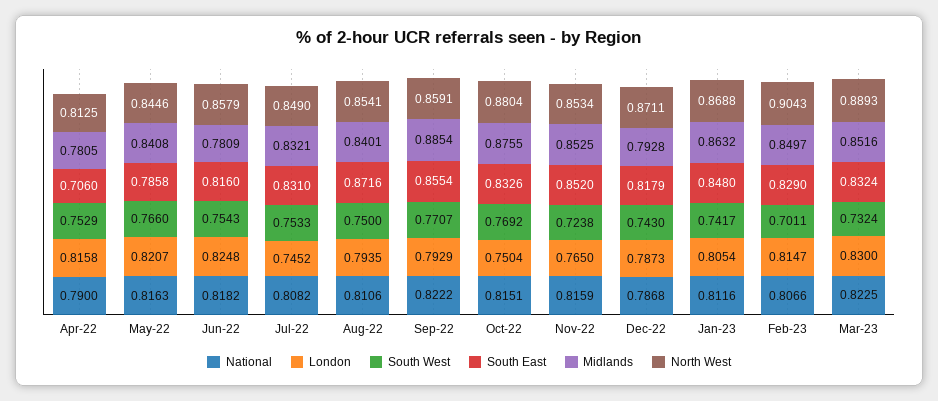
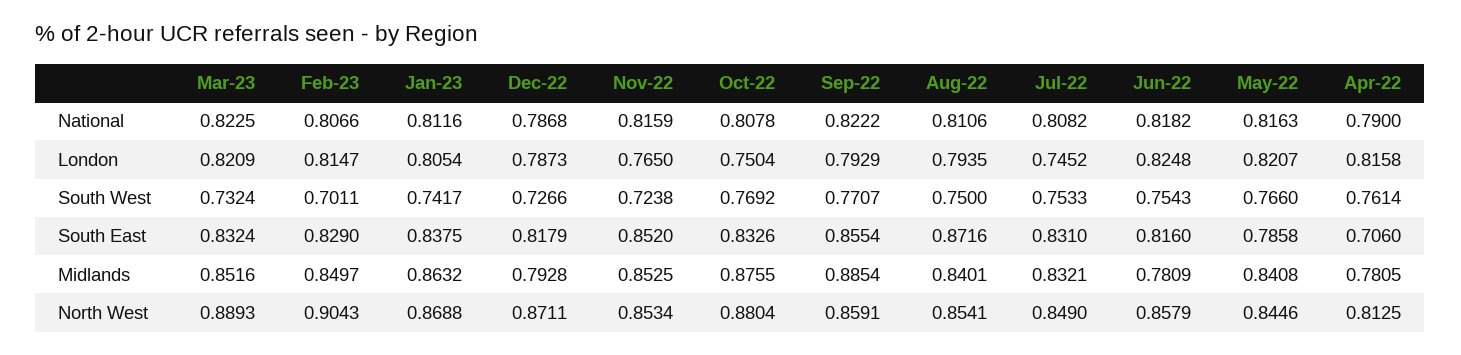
  {
    "National": {
      "Apr-22": 0.79,
      "May-22": 0.8163,
      "Jun-22": 0.8182,
      "Jul-22": 0.8082,
      "Aug-22": 0.8106,
      "Sep-22": 0.8222,
-     "Oct-22": 0.8151,
+     "Oct-22": 0.8078,
      "Nov-22": 0.8159,
      "Dec-22": 0.7868,
      "Jan-23": 0.8116,
      "Feb-23": 0.8066,
      "Mar-23": 0.8225
    },
    "London": {
      "Apr-22": 0.8158,
      "May-22": 0.8207,
      "Jun-22": 0.8248,
      "Jul-22": 0.7452,
      "Aug-22": 0.7935,
      "Sep-22": 0.7929,
      "Oct-22": 0.7504,
      "Nov-22": 0.765,
      "Dec-22": 0.7873,
      "Jan-23": 0.8054,
      "Feb-23": 0.8147,
-     "Mar-23": 0.83
+     "Mar-23": 0.8209
    },
    "South West": {
-     "Apr-22": 0.7529,
+     "Apr-22": 0.7614,
      "May-22": 0.766,
      "Jun-22": 0.7543,
      "Jul-22": 0.7533,
      "Aug-22": 0.75,
      "Sep-22": 0.7707,
      "Oct-22": 0.7692,
      "Nov-22": 0.7238,
-     "Dec-22": 0.743,
+     "Dec-22": 0.7266,
      "Jan-23": 0.7417,
      "Feb-23": 0.7011,
      "Mar-23": 0.7324
    },
    "South East": {
      "Apr-22": 0.706,
      "May-22": 0.7858,
      "Jun-22": 0.816,
      "Jul-22": 0.831,
      "Aug-22": 0.8716,
      "Sep-22": 0.8554,
      "Oct-22": 0.8326,
      "Nov-22": 0.852,
      "Dec-22": 0.8179,
-     "Jan-23": 0.848,
+     "Jan-23": 0.8375,
      "Feb-23": 0.829,
      "Mar-23": 0.8324
    },
    "Midlands": {
      "Apr-22": 0.7805,
      "May-22": 0.8408,
      "Jun-22": 0.7809,
      "Jul-22": 0.8321,
      "Aug-22": 0.8401,
      "Sep-22": 0.8854,
      "Oct-22": 0.8755,
      "Nov-22": 0.8525,
      "Dec-22": 0.7928,
      "Jan-23": 0.8632,
      "Feb-23": 0.8497,
      "Mar-23": 0.8516
    },
    "North West": {
      "Apr-22": 0.8125,
      "May-22": 0.8446,
      "Jun-22": 0.8579,
      "Jul-22": 0.849,
      "Aug-22": 0.8541,
      "Sep-22": 0.8591,
      "Oct-22": 0.8804,
      "Nov-22": 0.8534,
      "Dec-22": 0.8711,
      "Jan-23": 0.8688,
      "Feb-23": 0.9043,
      "Mar-23": 0.8893
    }
  }

